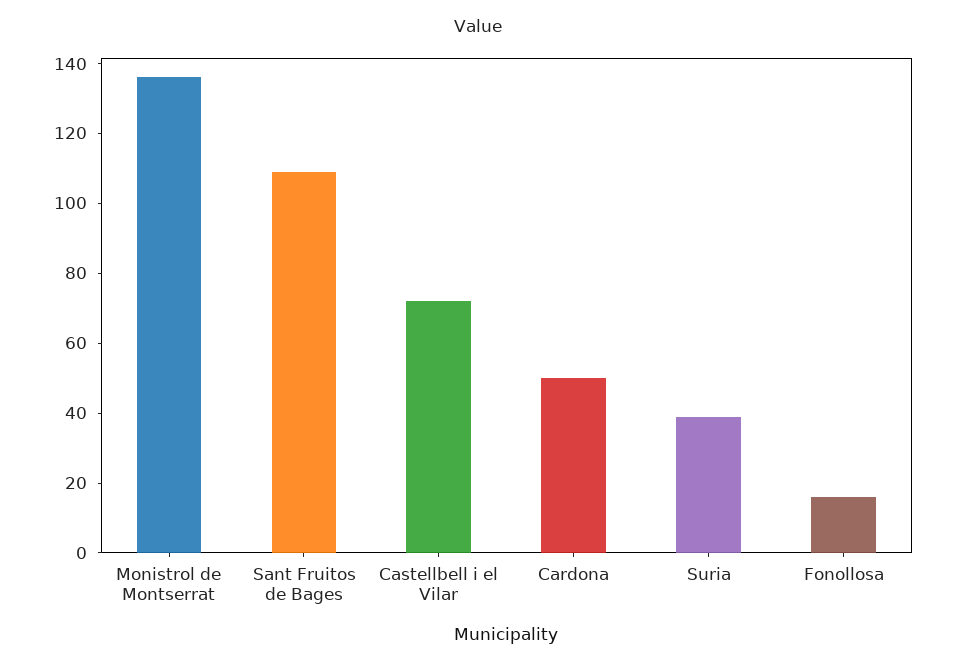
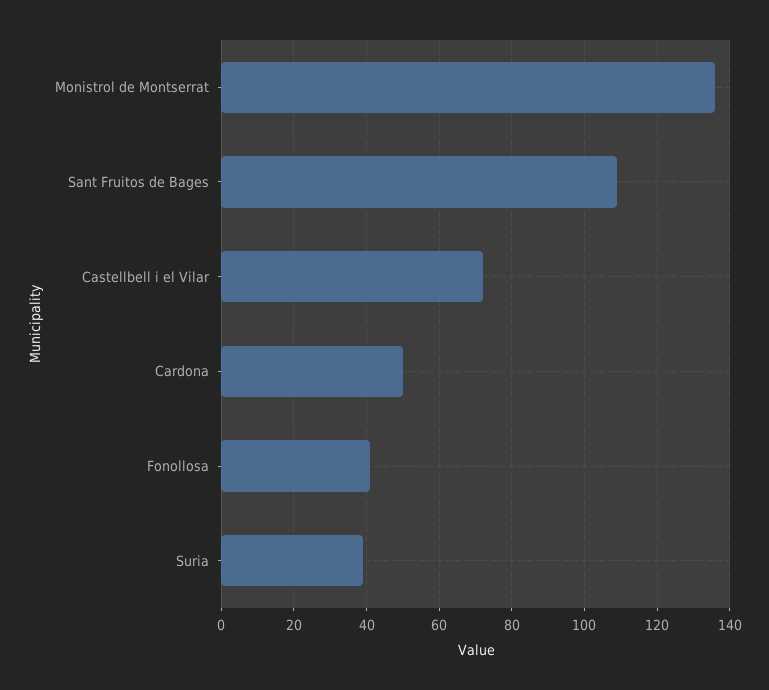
  {
    "Monistrol de Montserrat": 135,
    "Sant Fruitos de Bages": 110,
    "Castellbell i el Vilar": 70,
    "Cardona": 50,
    "Suria": 40,
-   "Fonollosa": 15
+   "Fonollosa": 40
  }

